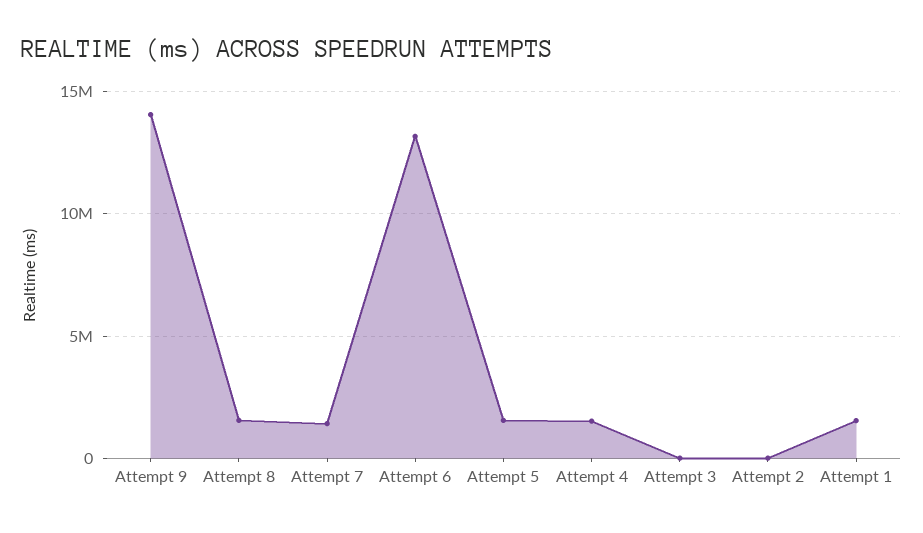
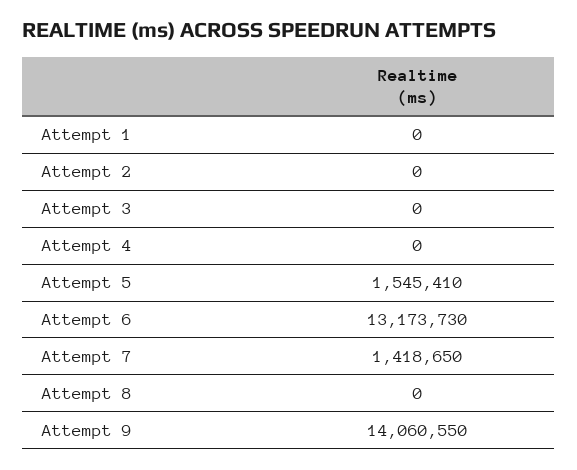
  {
    "Attempt 9": 14060550,
-   "Attempt 8": 1500000,
+   "Attempt 8": 0,
    "Attempt 7": 1418650,
    "Attempt 6": 13173730,
    "Attempt 5": 1545410,
-   "Attempt 4": 1500000,
+   "Attempt 4": 0,
    "Attempt 3": 0,
    "Attempt 2": 0,
-   "Attempt 1": 1500000
+   "Attempt 1": 0
  }

